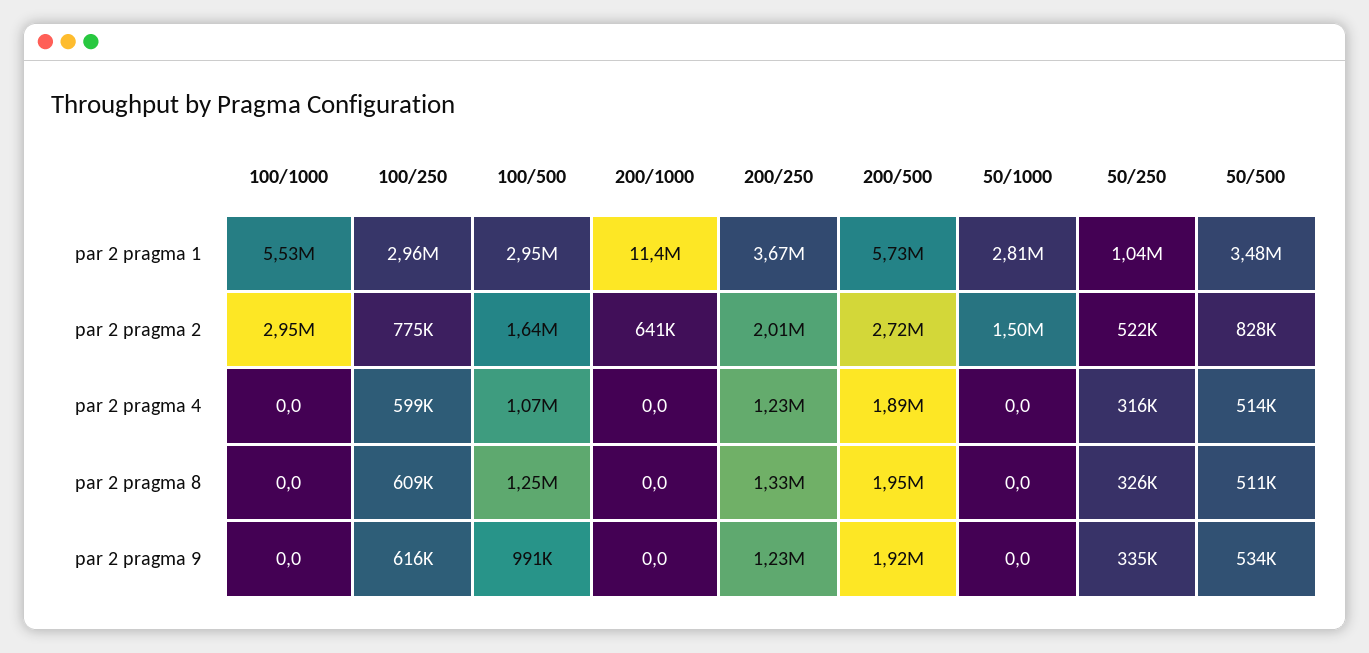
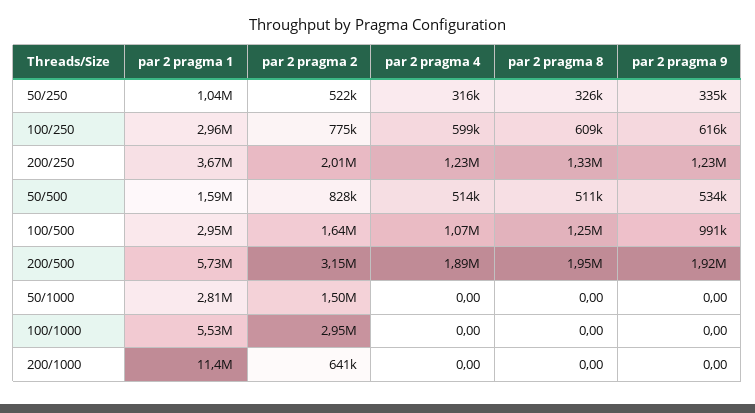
  {
    "100/1000": {
      "par 2 pragma 1": 5530000,
      "par 2 pragma 2": 2950000,
      "par 2 pragma 4": 0,
      "par 2 pragma 8": 0,
      "par 2 pragma 9": 0
    },
    "100/250": {
      "par 2 pragma 1": 2960000,
      "par 2 pragma 2": 775000,
      "par 2 pragma 4": 599000,
      "par 2 pragma 8": 609000,
      "par 2 pragma 9": 616000
    },
    "100/500": {
      "par 2 pragma 1": 2950000,
      "par 2 pragma 2": 1640000,
      "par 2 pragma 4": 1070000,
      "par 2 pragma 8": 1250000,
      "par 2 pragma 9": 991000
    },
    "200/1000": {
      "par 2 pragma 1": 11400000,
      "par 2 pragma 2": 641000,
      "par 2 pragma 4": 0,
      "par 2 pragma 8": 0,
      "par 2 pragma 9": 0
    },
    "200/250": {
      "par 2 pragma 1": 3670000,
      "par 2 pragma 2": 2010000,
      "par 2 pragma 4": 1230000,
      "par 2 pragma 8": 1330000,
      "par 2 pragma 9": 1230000
    },
    "200/500": {
      "par 2 pragma 1": 5730000,
-     "par 2 pragma 2": 2720000,
+     "par 2 pragma 2": 3150000,
      "par 2 pragma 4": 1890000,
      "par 2 pragma 8": 1950000,
      "par 2 pragma 9": 1920000
    },
    "50/1000": {
      "par 2 pragma 1": 2810000,
      "par 2 pragma 2": 1500000,
      "par 2 pragma 4": 0,
      "par 2 pragma 8": 0,
      "par 2 pragma 9": 0
    },
    "50/250": {
      "par 2 pragma 1": 1040000,
      "par 2 pragma 2": 522000,
      "par 2 pragma 4": 316000,
      "par 2 pragma 8": 326000,
      "par 2 pragma 9": 335000
    },
    "50/500": {
-     "par 2 pragma 1": 3480000,
+     "par 2 pragma 1": 1590000,
      "par 2 pragma 2": 828000,
      "par 2 pragma 4": 514000,
      "par 2 pragma 8": 511000,
      "par 2 pragma 9": 534000
    }
  }

